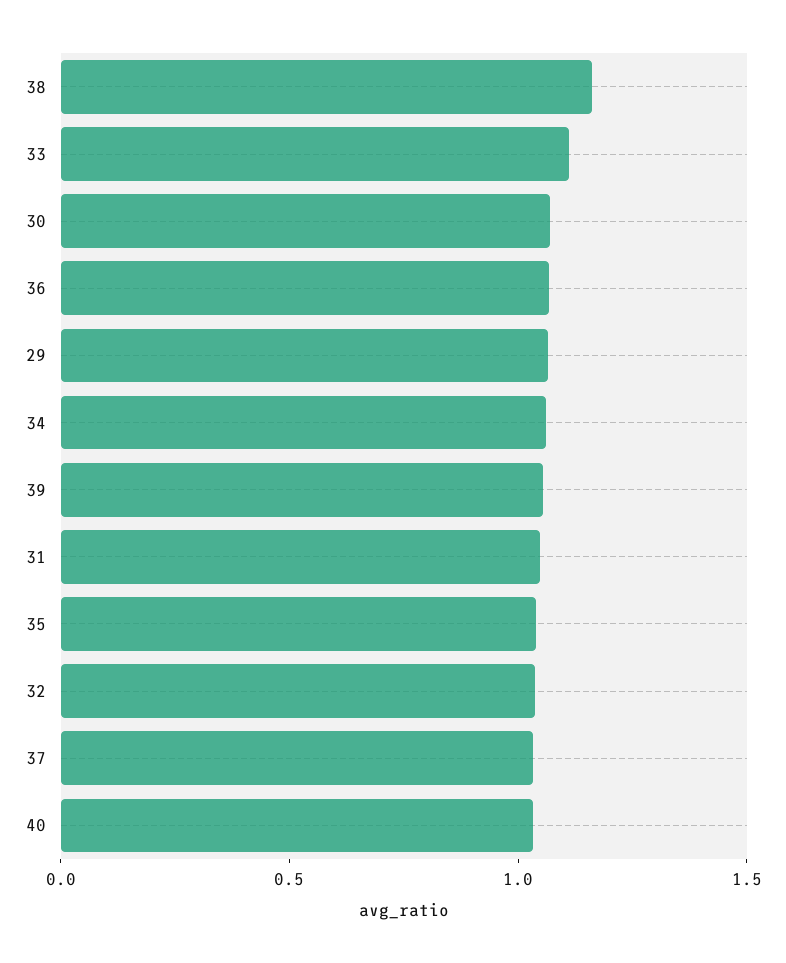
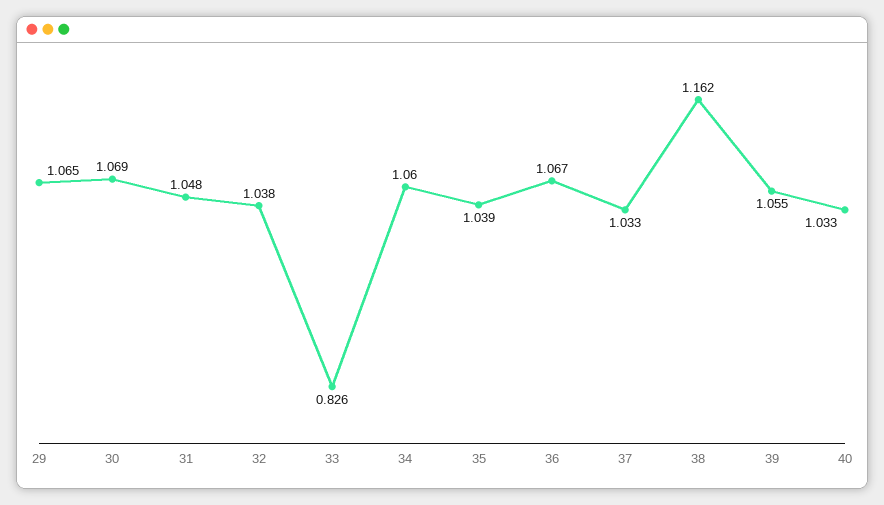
  {
    "38": 1.162,
-   "33": 1.1,
+   "33": 0.826,
    "30": 1.069,
    "36": 1.067,
    "29": 1.065,
    "34": 1.06,
    "39": 1.055,
    "31": 1.048,
    "35": 1.039,
    "32": 1.038,
    "37": 1.033,
    "40": 1.033
  }

